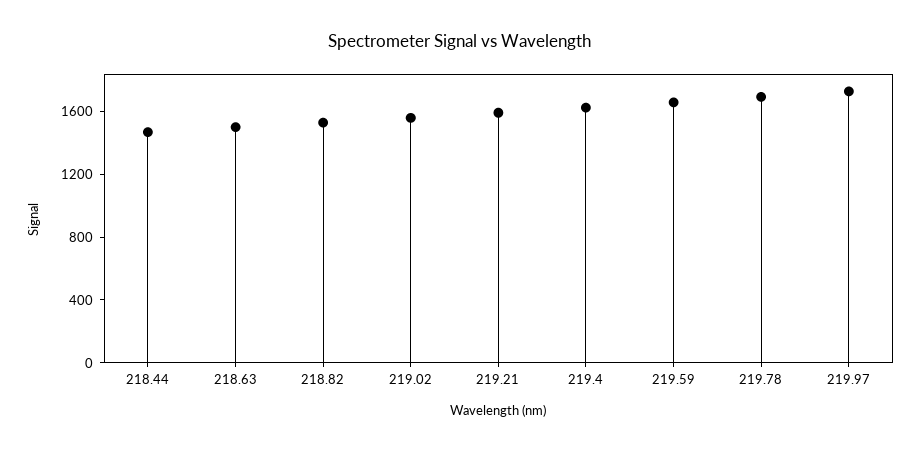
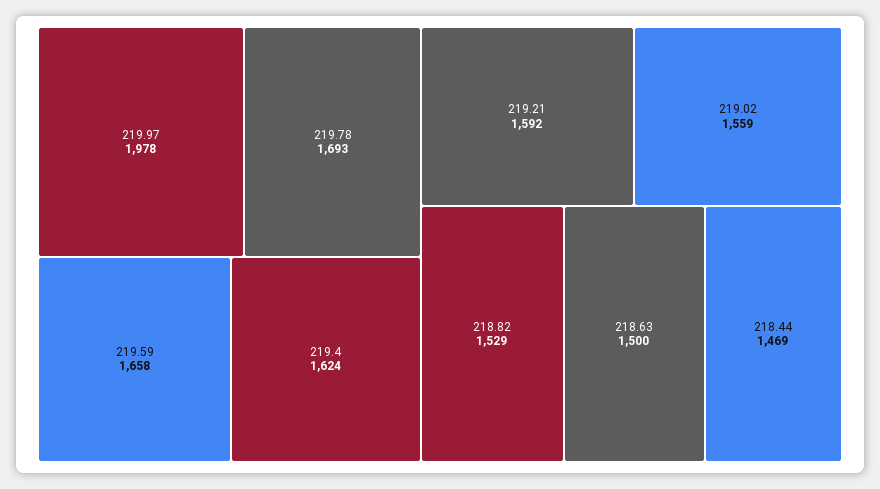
  {
    "218.44": 1469,
    "218.63": 1500,
    "218.82": 1529,
    "219.02": 1559,
    "219.21": 1592,
    "219.4": 1624,
    "219.59": 1658,
    "219.78": 1693,
-   "219.97": 1700
+   "219.97": 1978
  }

